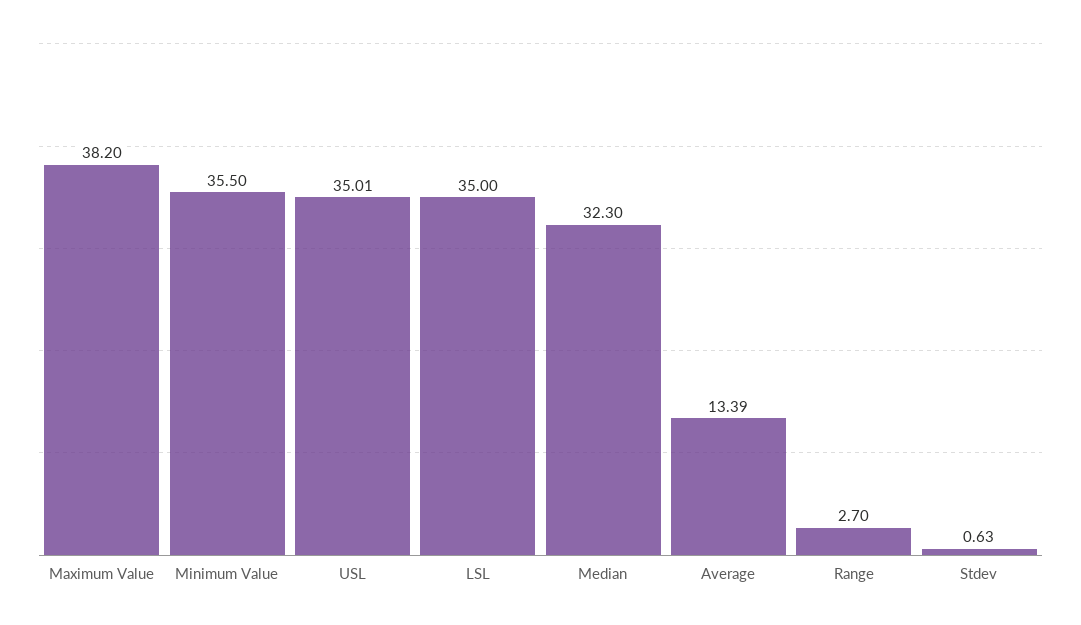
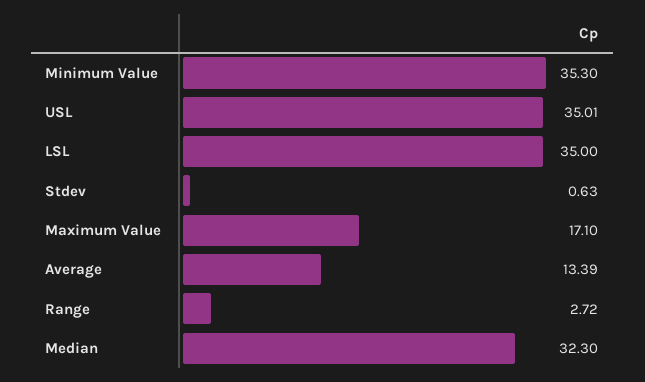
  {
-   "Maximum Value": 38.2,
+   "Maximum Value": 17.1,
-   "Minimum Value": 35.5,
+   "Minimum Value": 35.3,
    "USL": 35.01,
    "LSL": 35,
    "Median": 32.3,
    "Average": 13.39,
-   "Range": 2.7,
+   "Range": 2.72,
    "Stdev": 0.63
  }

